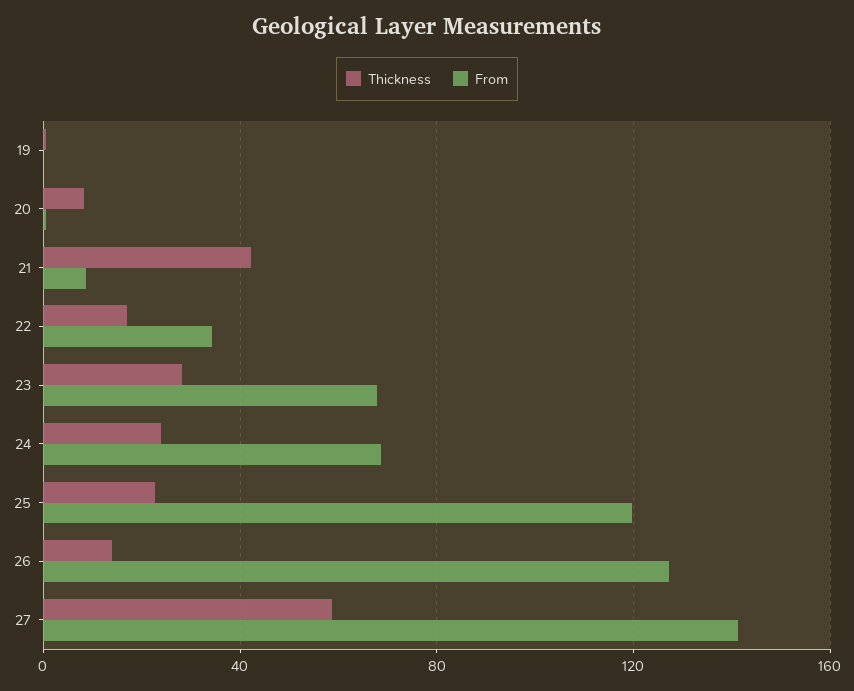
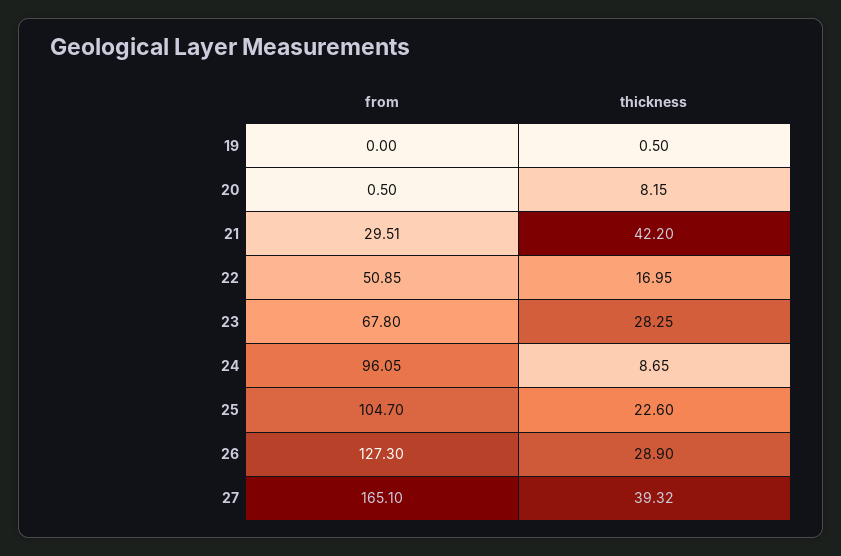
  {
    "Thickness": {
      "19": 0.5,
      "20": 8.15,
      "21": 42.2,
      "22": 16.95,
      "23": 28.25,
-     "24": 25,
+     "24": 8.65,
      "25": 22.6,
-     "26": 15,
+     "26": 28.9,
-     "27": 60
+     "27": 39.32
    },
    "From": {
      "19": 0,
      "20": 0.5,
-     "21": 10,
+     "21": 29.51,
-     "22": 35,
+     "22": 50.85,
      "23": 67.8,
-     "24": 70,
+     "24": 96.05,
-     "25": 120,
+     "25": 104.7,
      "26": 127.3,
-     "27": 140
+     "27": 165.1
    }
  }

